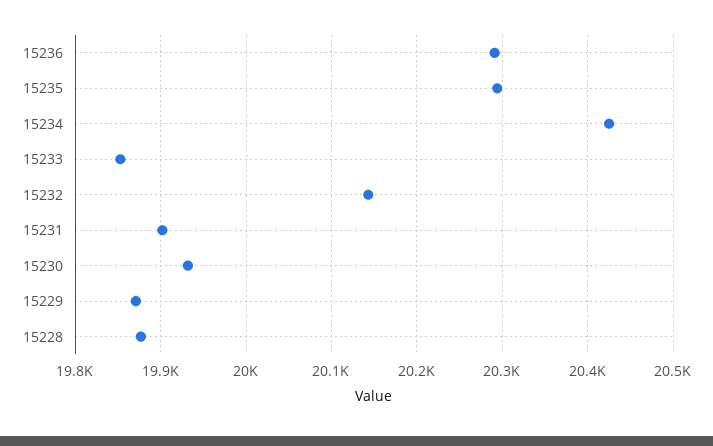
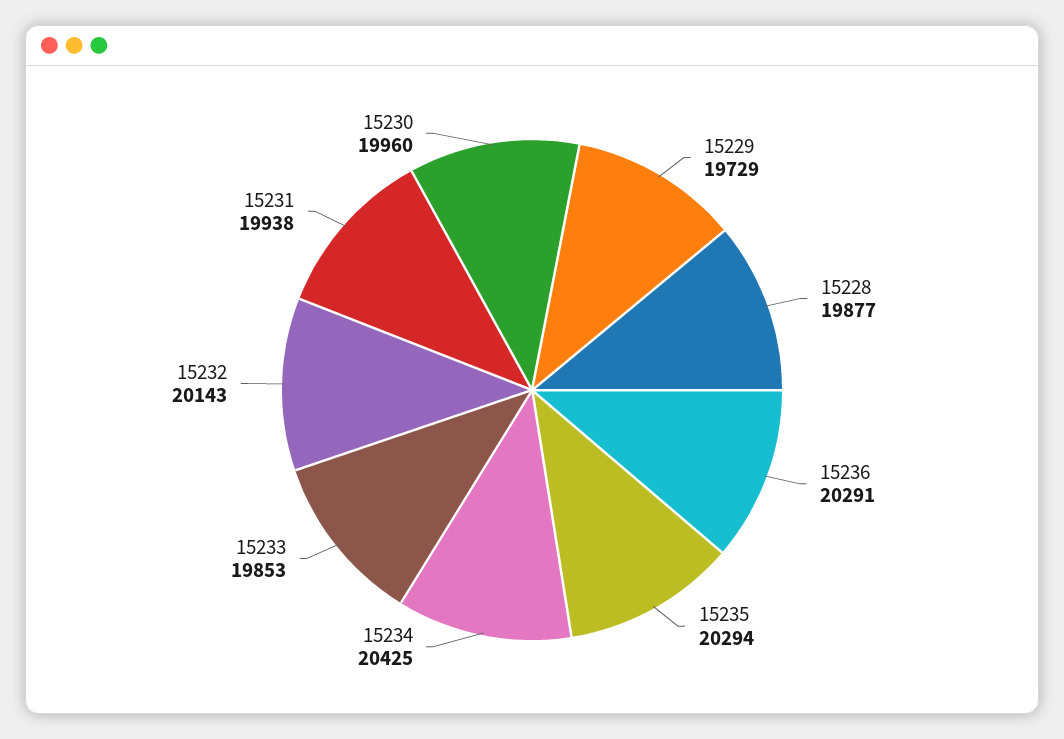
  {
    "15236": 20291,
    "15235": 20294,
    "15234": 20425,
    "15233": 19853,
    "15232": 20143,
-   "15231": 19900,
+   "15231": 19938,
-   "15230": 19930,
+   "15230": 19960,
-   "15229": 19870,
+   "15229": 19729,
    "15228": 19877
  }

